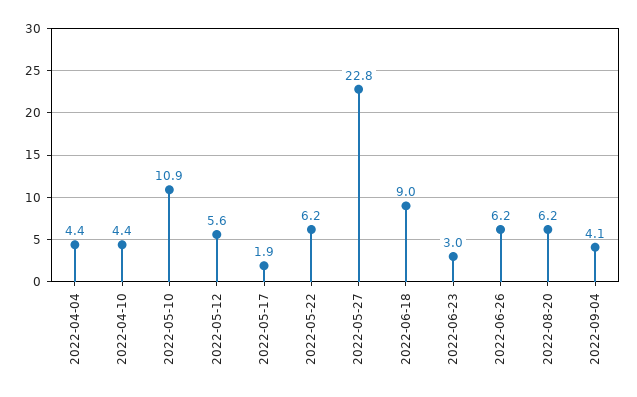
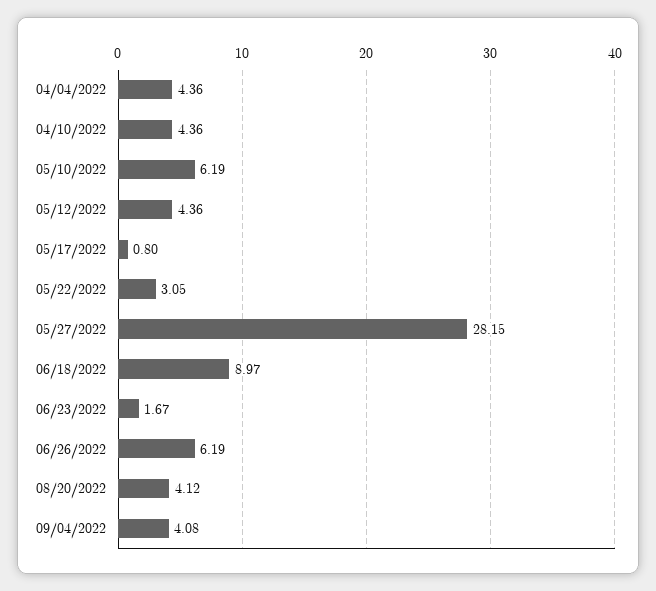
  {
    "2022-04-04": 4.36,
    "2022-04-10": 4.36,
-   "2022-05-10": 10.9,
+   "2022-05-10": 6.19,
-   "2022-05-12": 5.6,
+   "2022-05-12": 4.36,
-   "2022-05-17": 1.9,
+   "2022-05-17": 0.8,
-   "2022-05-22": 6.2,
+   "2022-05-22": 3.05,
-   "2022-05-27": 22.8,
+   "2022-05-27": 28.15,
    "2022-06-18": 8.97,
-   "2022-06-23": 3,
+   "2022-06-23": 1.67,
    "2022-06-26": 6.19,
-   "2022-08-20": 6.2,
+   "2022-08-20": 4.12,
    "2022-09-04": 4.08
  }

